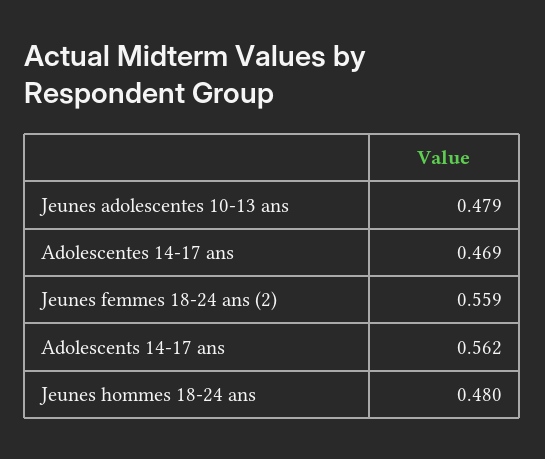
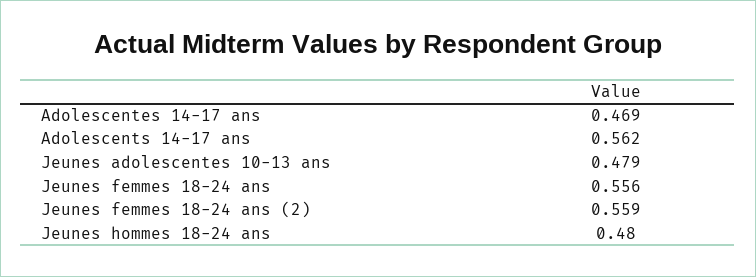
  {
    "Jeunes adolescentes 10-13 ans": 0.479,
    "Adolescentes 14-17 ans": 0.469,
    "Jeunes femmes 18-24 ans (2)": 0.559,
    "Adolescents 14-17 ans": 0.562,
-   "Jeunes hommes 18-24 ans": 0.48
+   "Jeunes hommes 18-24 ans": 0.48,
+   "Jeunes femmes 18-24 ans": 0.556
  }

